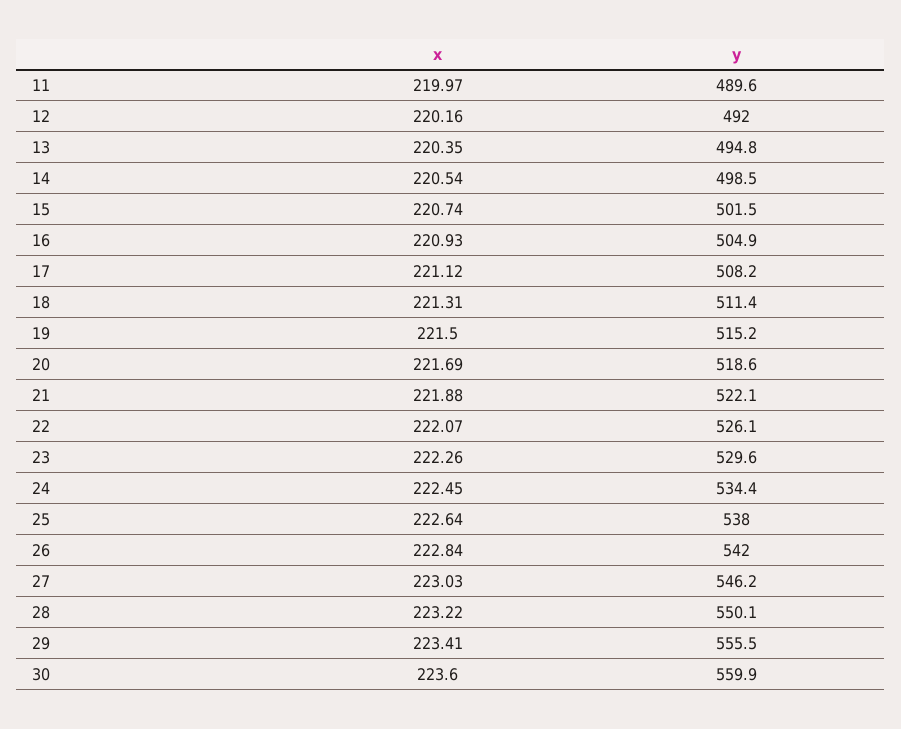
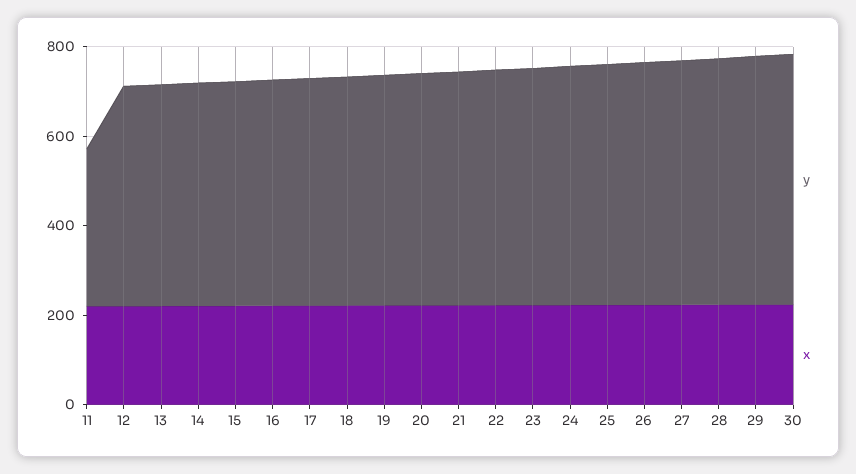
  {
    "x": {
      "11": 219.97,
      "12": 220.16,
      "13": 220.35,
      "14": 220.54,
      "15": 220.74,
      "16": 220.93,
      "17": 221.12,
      "18": 221.31,
      "19": 221.5,
      "20": 221.69,
      "21": 221.88,
      "22": 222.07,
      "23": 222.26,
      "24": 222.45,
      "25": 222.64,
      "26": 222.84,
      "27": 223.03,
      "28": 223.22,
      "29": 223.41,
      "30": 223.6
    },
    "y": {
-     "11": 489.6,
+     "11": 350,
      "12": 492,
      "13": 494.8,
      "14": 498.5,
      "15": 501.5,
      "16": 504.9,
      "17": 508.2,
      "18": 511.4,
      "19": 515.2,
      "20": 518.6,
      "21": 522.1,
      "22": 526.1,
      "23": 529.6,
      "24": 534.4,
      "25": 538,
      "26": 542,
      "27": 546.2,
      "28": 550.1,
      "29": 555.5,
      "30": 559.9
    }
  }

